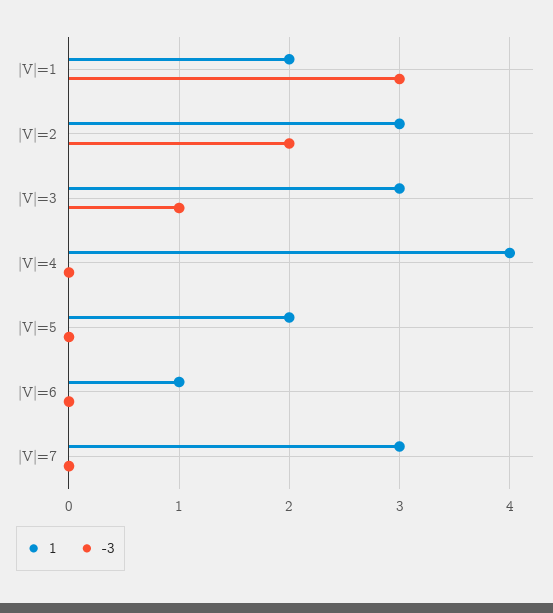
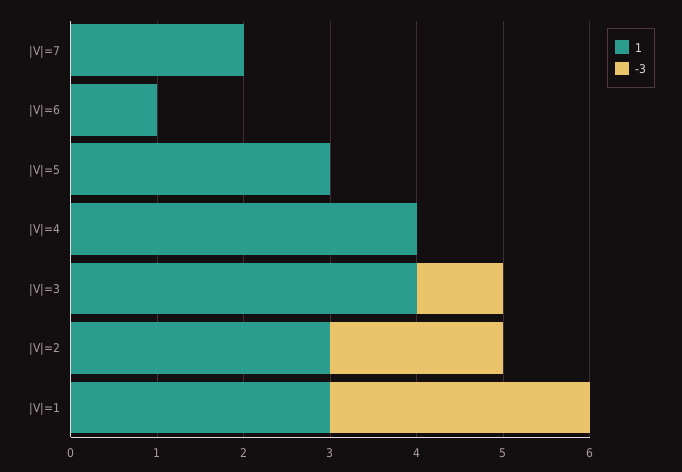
  {
    "1": {
-     "|V|=1": 2,
+     "|V|=1": 3,
      "|V|=2": 3,
-     "|V|=3": 3,
+     "|V|=3": 4,
      "|V|=4": 4,
-     "|V|=5": 2,
+     "|V|=5": 3,
      "|V|=6": 1,
-     "|V|=7": 3
+     "|V|=7": 2
    },
    "-3": {
      "|V|=1": 3,
      "|V|=2": 2,
      "|V|=3": 1,
      "|V|=4": 0,
      "|V|=5": 0,
      "|V|=6": 0,
      "|V|=7": 0
    }
  }

